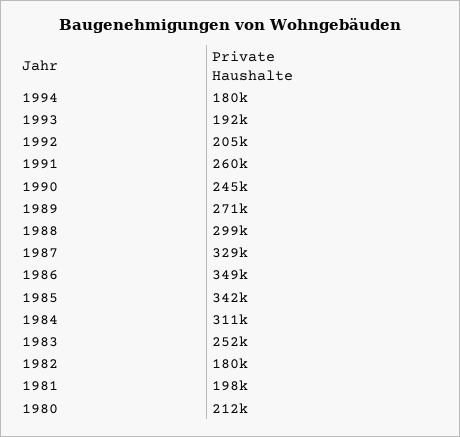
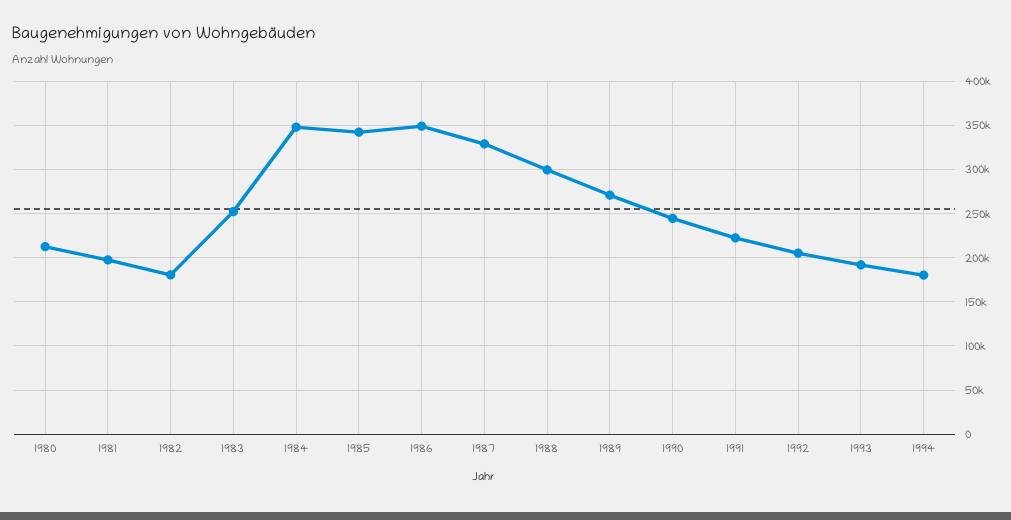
  {
    "1994": 180000,
    "1993": 192000,
    "1992": 205000,
-   "1991": 260000,
+   "1991": 220000,
    "1990": 245000,
    "1989": 271000,
    "1988": 299000,
    "1987": 329000,
    "1986": 349000,
    "1985": 342000,
-   "1984": 311000,
+   "1984": 350000,
    "1983": 252000,
    "1982": 180000,
    "1981": 198000,
    "1980": 212000
  }

